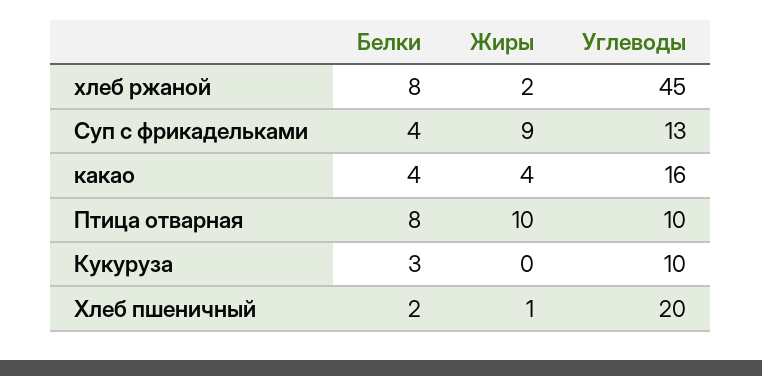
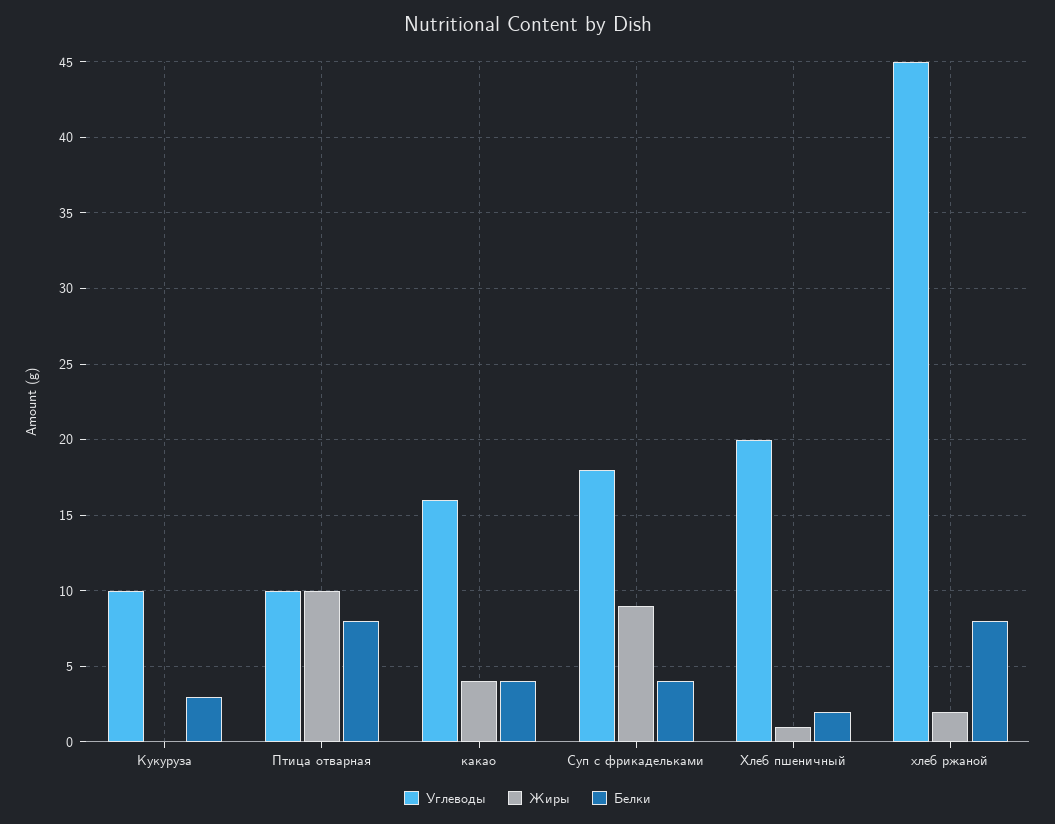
  {
    "Белки": {
      "хлеб ржаной": 8,
      "Суп с фрикадельками": 4,
      "какао": 4,
      "Птица отварная": 8,
      "Кукуруза": 3,
      "Хлеб пшеничный": 2
    },
    "Жиры": {
      "хлеб ржаной": 2,
      "Суп с фрикадельками": 9,
      "какао": 4,
      "Птица отварная": 10,
      "Кукуруза": 0,
      "Хлеб пшеничный": 1
    },
    "Углеводы": {
      "хлеб ржаной": 45,
-     "Суп с фрикадельками": 13,
+     "Суп с фрикадельками": 18,
      "какао": 16,
      "Птица отварная": 10,
      "Кукуруза": 10,
      "Хлеб пшеничный": 20
    }
  }

